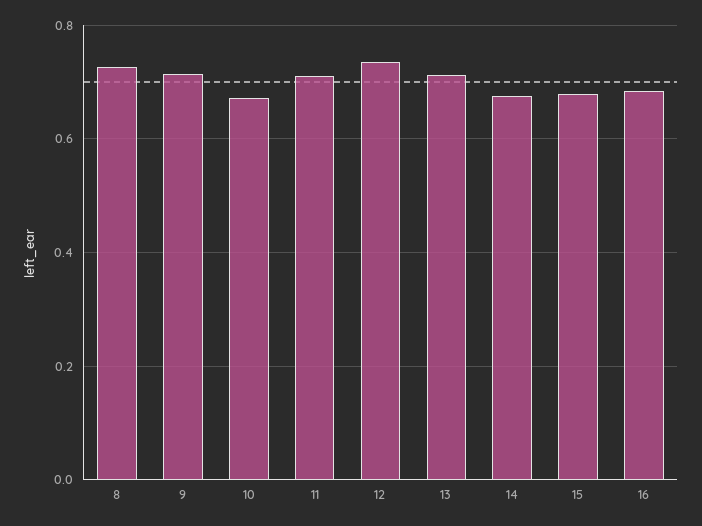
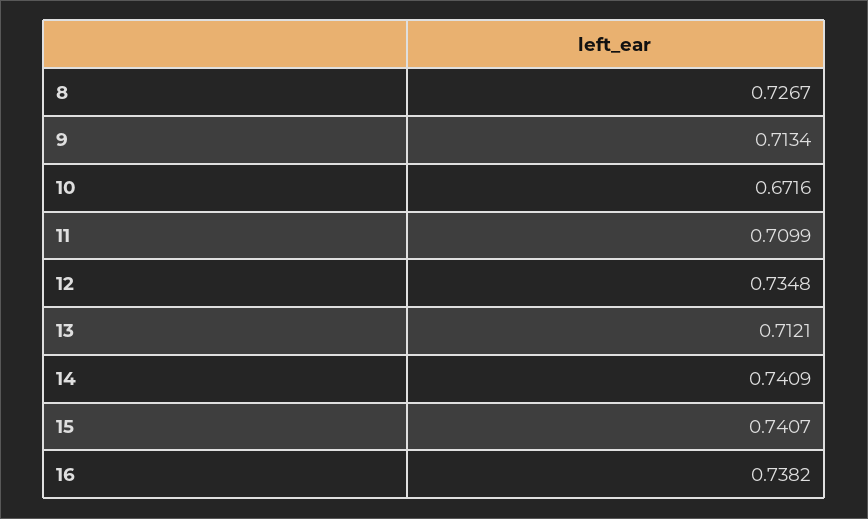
  {
    "8": 0.7267,
    "9": 0.7134,
    "10": 0.6716,
    "11": 0.7099,
    "12": 0.7348,
    "13": 0.7121,
-   "14": 0.68,
+   "14": 0.7409,
-   "15": 0.68,
+   "15": 0.7407,
-   "16": 0.68
+   "16": 0.7382
  }

